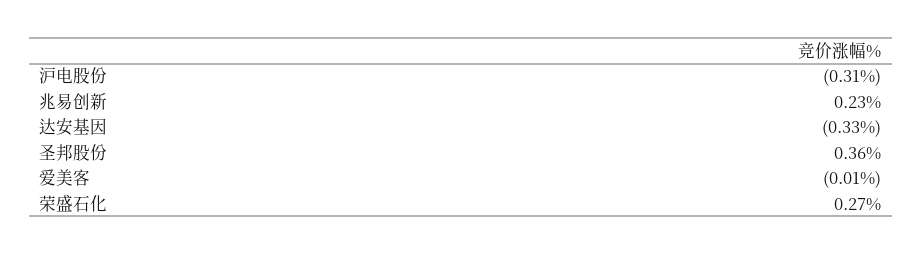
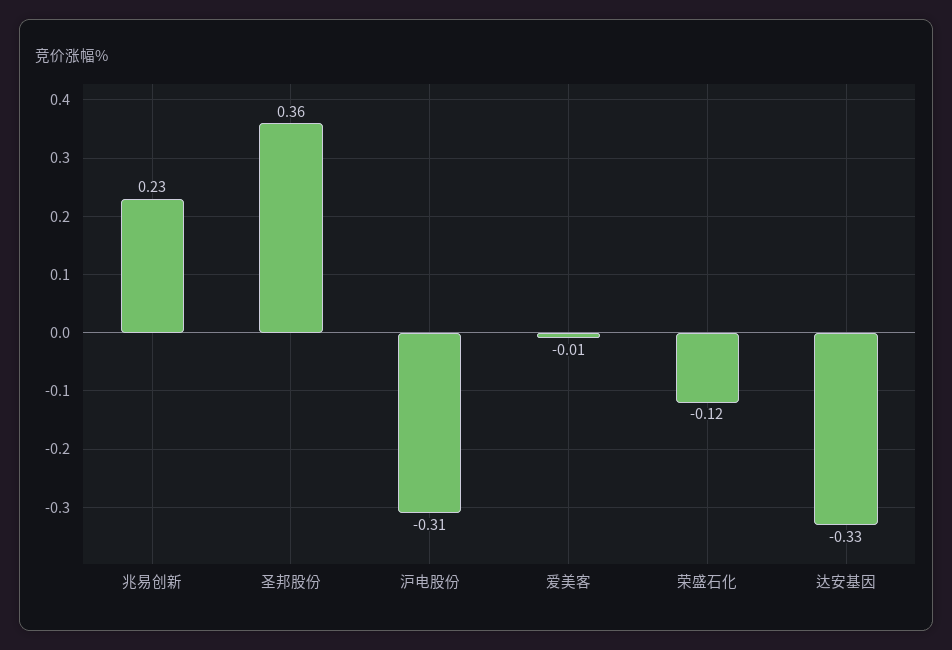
  {
    "沪电股份": -0.31,
    "兆易创新": 0.23,
    "达安基因": -0.33,
    "圣邦股份": 0.36,
    "爱美客": -0.01,
-   "荣盛石化": 0.27
+   "荣盛石化": -0.12
  }

